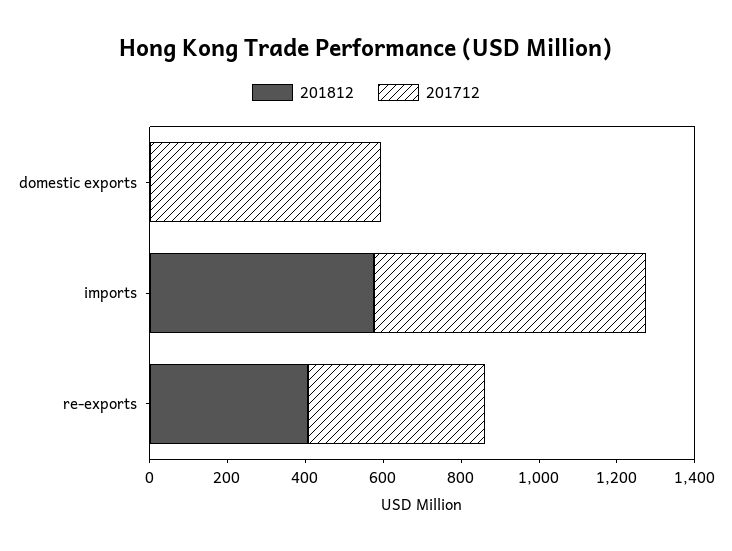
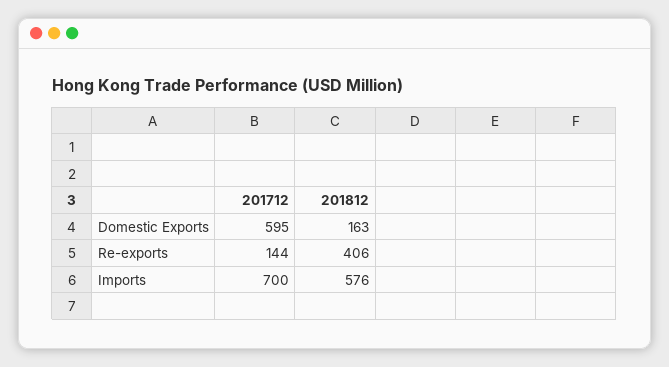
  {
    "201812": {
-     "domestic exports": 0,
+     "domestic exports": 163,
      "imports": 576,
      "re-exports": 406
    },
    "201712": {
      "domestic exports": 595,
      "imports": 700,
-     "re-exports": 450
+     "re-exports": 144
    }
  }

